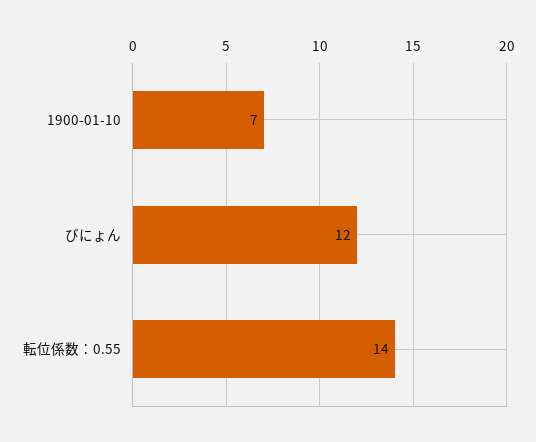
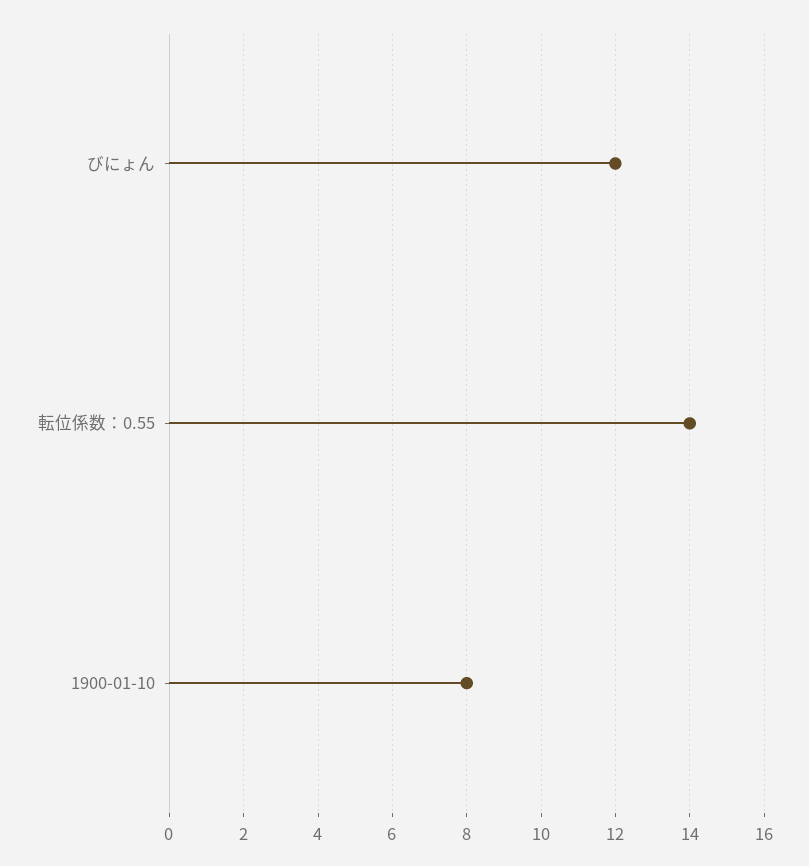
  {
-   "1900-01-10": 7,
+   "1900-01-10": 8,
    "びにょん": 12,
    "転位係数：0.55": 14
  }

